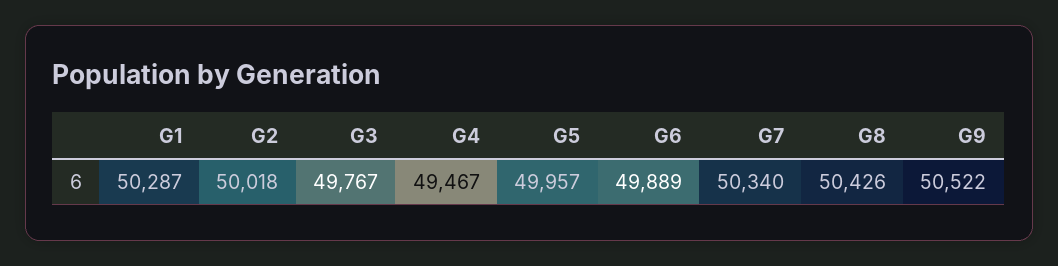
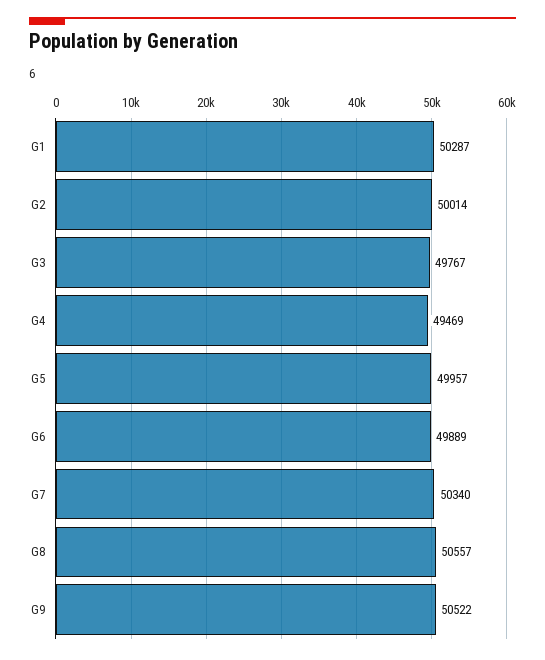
  {
    "G1": 50287,
-   "G2": 50018,
+   "G2": 50014,
    "G3": 49767,
-   "G4": 49467,
+   "G4": 49469,
    "G5": 49957,
    "G6": 49889,
    "G7": 50340,
-   "G8": 50426,
+   "G8": 50557,
    "G9": 50522
  }

